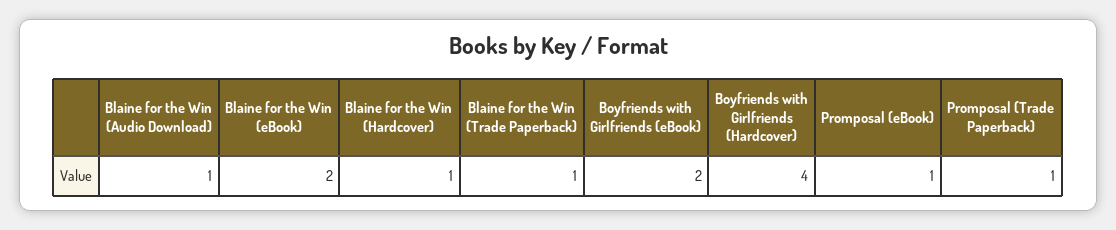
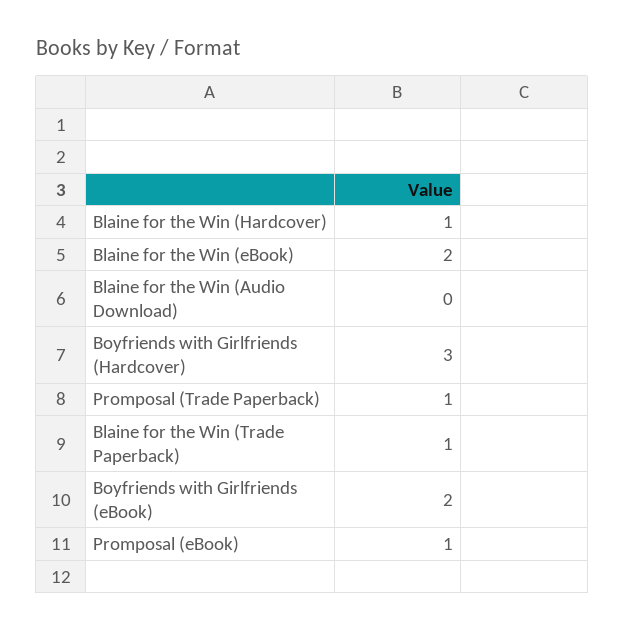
  {
-   "Blaine for the Win (Audio Download)": 1,
+   "Blaine for the Win (Audio Download)": 0,
    "Blaine for the Win (eBook)": 2,
    "Blaine for the Win (Hardcover)": 1,
    "Blaine for the Win (Trade Paperback)": 1,
    "Boyfriends with Girlfriends (eBook)": 2,
-   "Boyfriends with Girlfriends (Hardcover)": 4,
+   "Boyfriends with Girlfriends (Hardcover)": 3,
    "Promposal (eBook)": 1,
    "Promposal (Trade Paperback)": 1
  }

